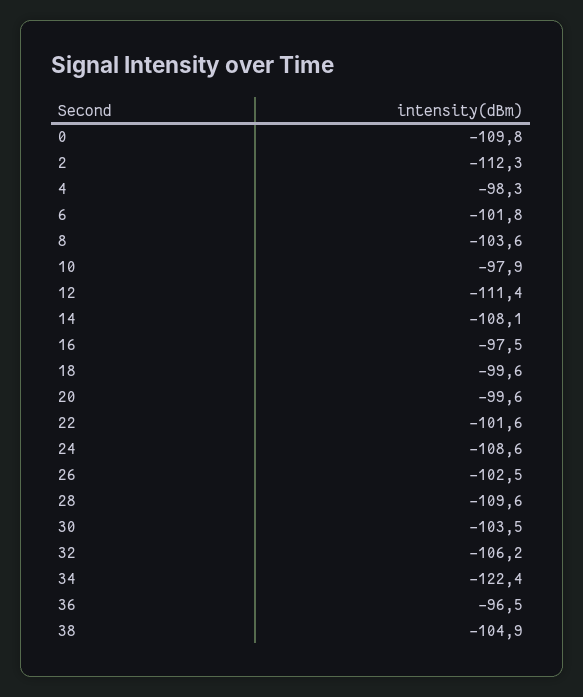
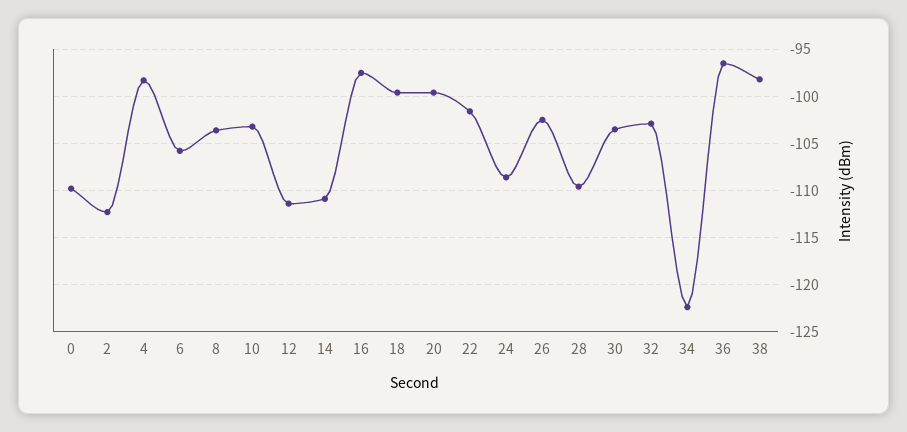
  {
    "0": -109.8,
    "2": -112.3,
    "4": -98.3,
-   "6": -101.8,
+   "6": -106,
    "8": -103.6,
-   "10": -97.9,
+   "10": -103,
    "12": -111.4,
-   "14": -108.1,
+   "14": -111,
    "16": -97.5,
    "18": -99.6,
    "20": -99.6,
    "22": -101.6,
    "24": -108.6,
    "26": -102.5,
    "28": -109.6,
    "30": -103.5,
-   "32": -106.2,
+   "32": -103,
    "34": -122.4,
    "36": -96.5,
-   "38": -104.9
+   "38": -98
  }

